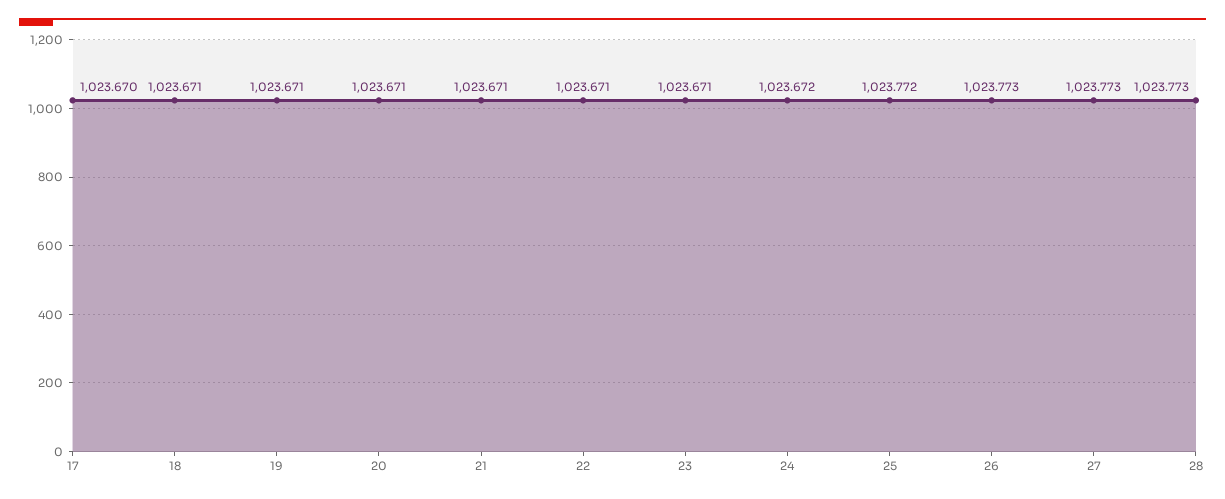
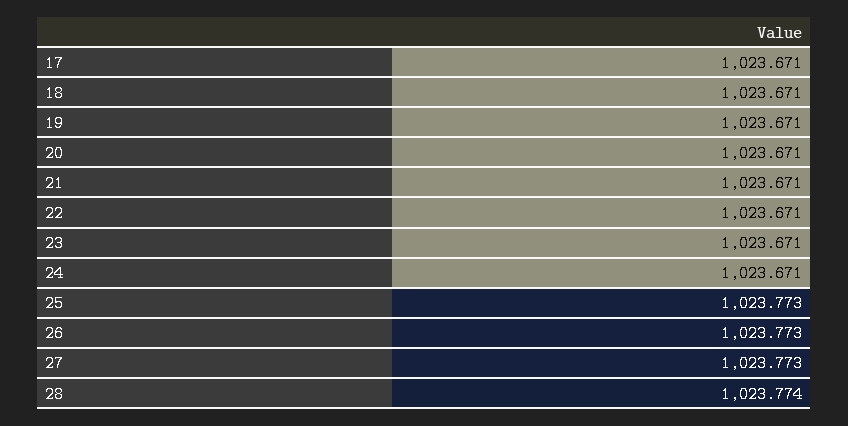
  {
-   "17": 1023.67,
+   "17": 1023.671,
    "18": 1023.671,
    "19": 1023.671,
    "20": 1023.671,
    "21": 1023.671,
    "22": 1023.671,
    "23": 1023.671,
-   "24": 1023.672,
+   "24": 1023.671,
-   "25": 1023.772,
+   "25": 1023.773,
    "26": 1023.773,
    "27": 1023.773,
-   "28": 1023.773
+   "28": 1023.774
  }

